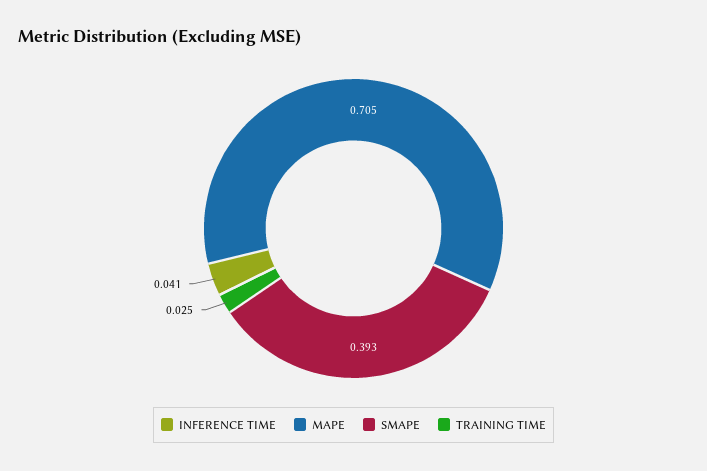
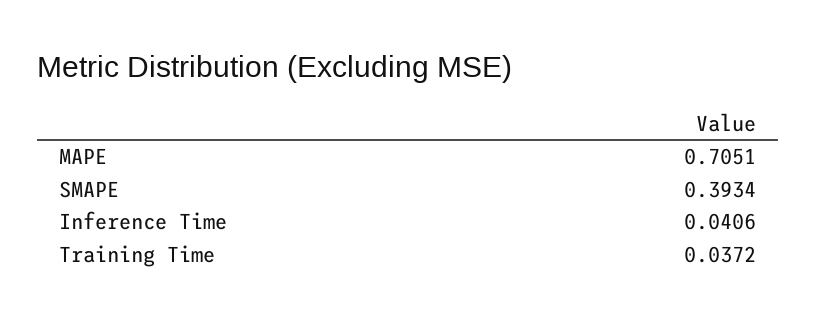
  {
    "INFERENCE TIME": 0.0406,
    "MAPE": 0.7051,
    "SMAPE": 0.3934,
-   "TRAINING TIME": 0.025
+   "TRAINING TIME": 0.0372
  }

